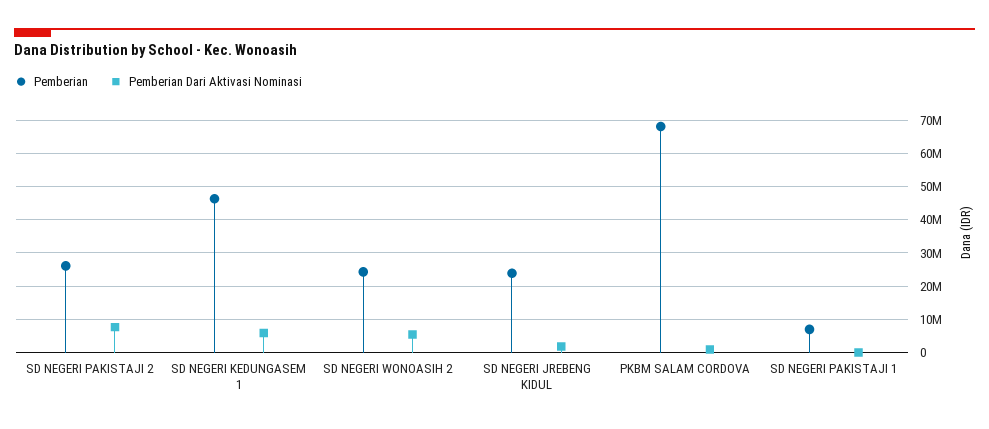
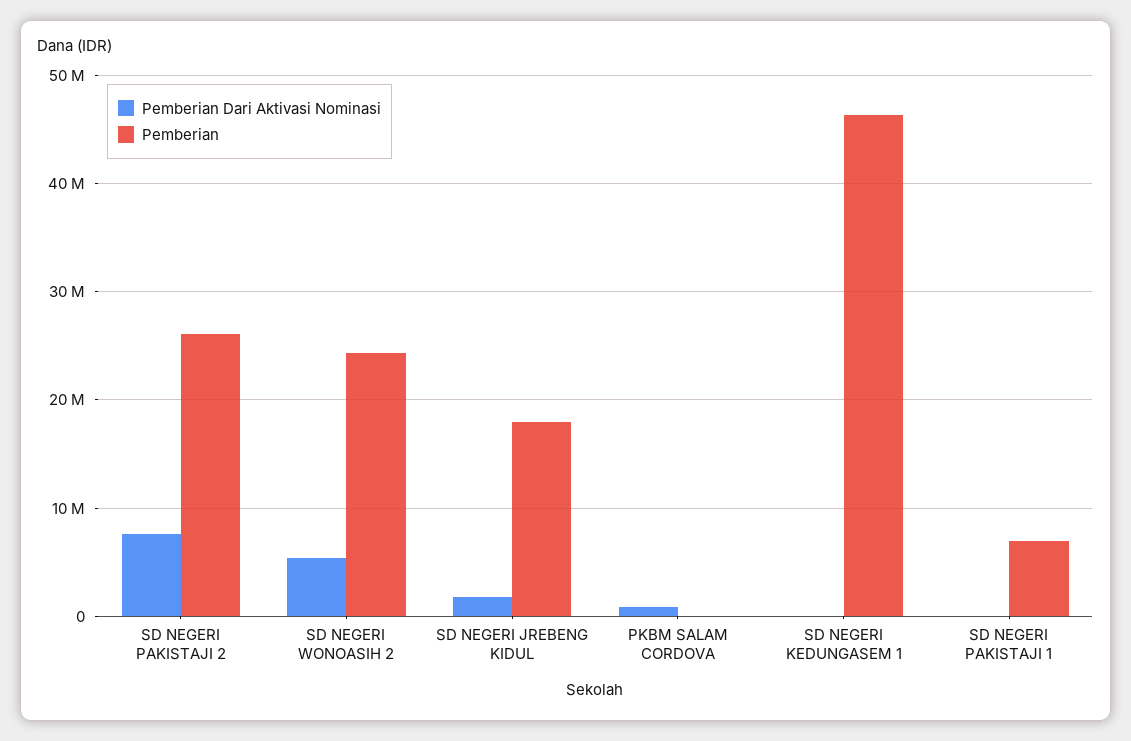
  {
    "Pemberian": {
      "SD NEGERI PAKISTAJI 2": 26000000,
      "SD NEGERI KEDUNGASEM 1": 46000000,
      "SD NEGERI WONOASIH 2": 24000000,
-     "SD NEGERI JREBENG KIDUL": 24000000,
+     "SD NEGERI JREBENG KIDUL": 18000000,
-     "PKBM SALAM CORDOVA": 68000000,
+     "PKBM SALAM CORDOVA": 0,
      "SD NEGERI PAKISTAJI 1": 7000000
    },
    "Pemberian Dari Aktivasi Nominasi": {
      "SD NEGERI PAKISTAJI 2": 8000000,
-     "SD NEGERI KEDUNGASEM 1": 6000000,
+     "SD NEGERI KEDUNGASEM 1": 0,
      "SD NEGERI WONOASIH 2": 5000000,
      "SD NEGERI JREBENG KIDUL": 2000000,
      "PKBM SALAM CORDOVA": 1000000,
      "SD NEGERI PAKISTAJI 1": 0
    }
  }

